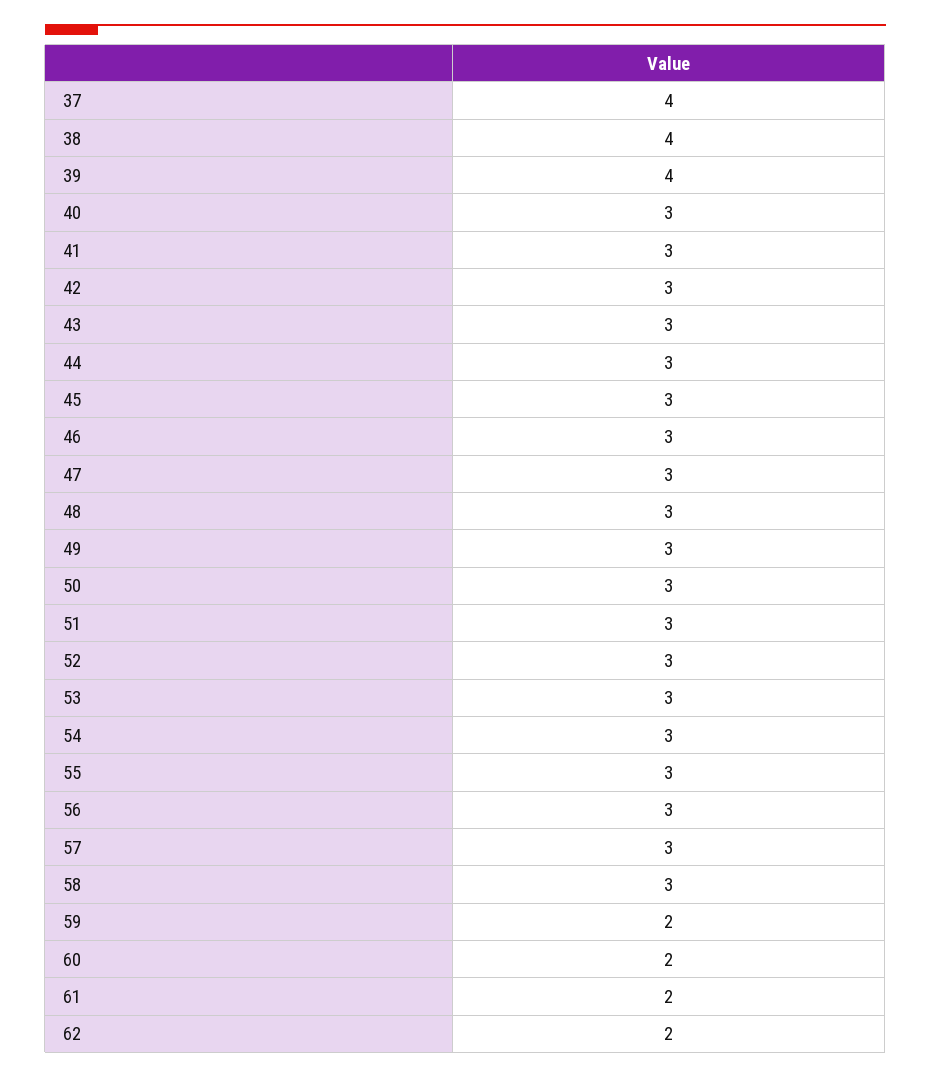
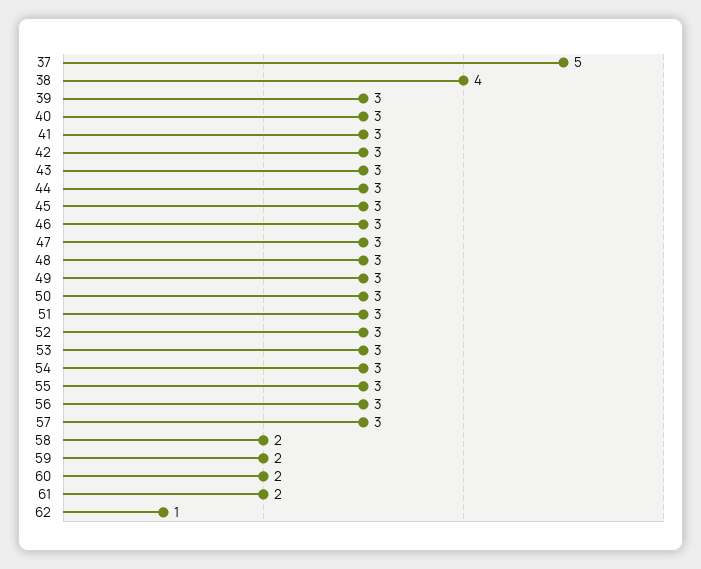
  {
-   "37": 4,
+   "37": 5,
    "38": 4,
-   "39": 4,
+   "39": 3,
    "40": 3,
    "41": 3,
    "42": 3,
    "43": 3,
    "44": 3,
    "45": 3,
    "46": 3,
    "47": 3,
    "48": 3,
    "49": 3,
    "50": 3,
    "51": 3,
    "52": 3,
    "53": 3,
    "54": 3,
    "55": 3,
    "56": 3,
    "57": 3,
-   "58": 3,
+   "58": 2,
    "59": 2,
    "60": 2,
    "61": 2,
-   "62": 2
+   "62": 1
  }

